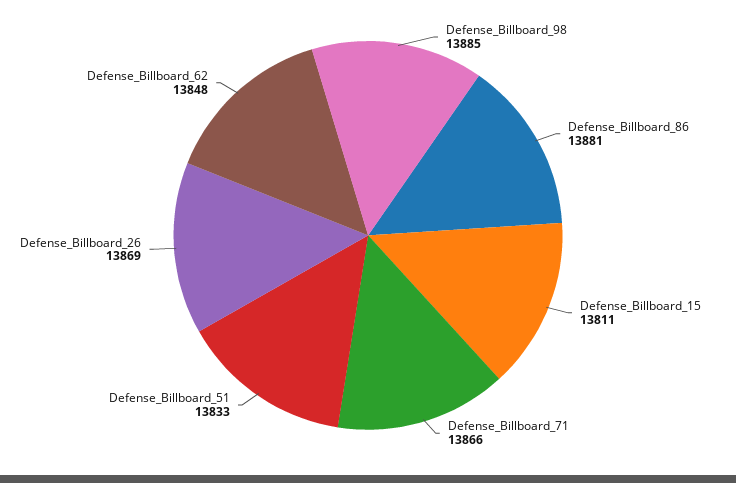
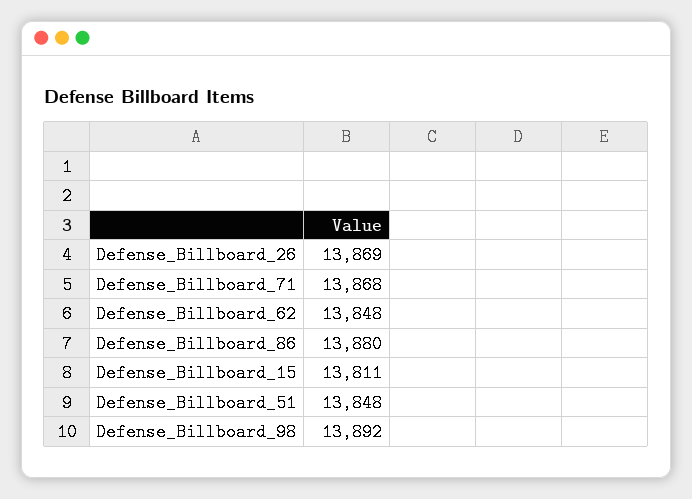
  {
-   "Defense_Billboard_98": 13885,
+   "Defense_Billboard_98": 13892,
-   "Defense_Billboard_86": 13881,
+   "Defense_Billboard_86": 13880,
    "Defense_Billboard_15": 13811,
-   "Defense_Billboard_71": 13866,
+   "Defense_Billboard_71": 13868,
-   "Defense_Billboard_51": 13833,
+   "Defense_Billboard_51": 13848,
    "Defense_Billboard_26": 13869,
    "Defense_Billboard_62": 13848
  }

